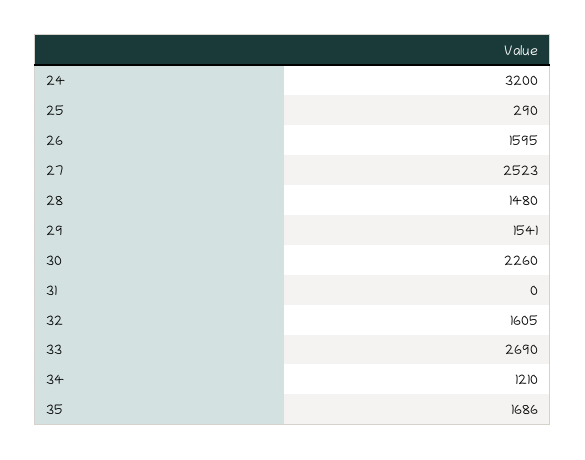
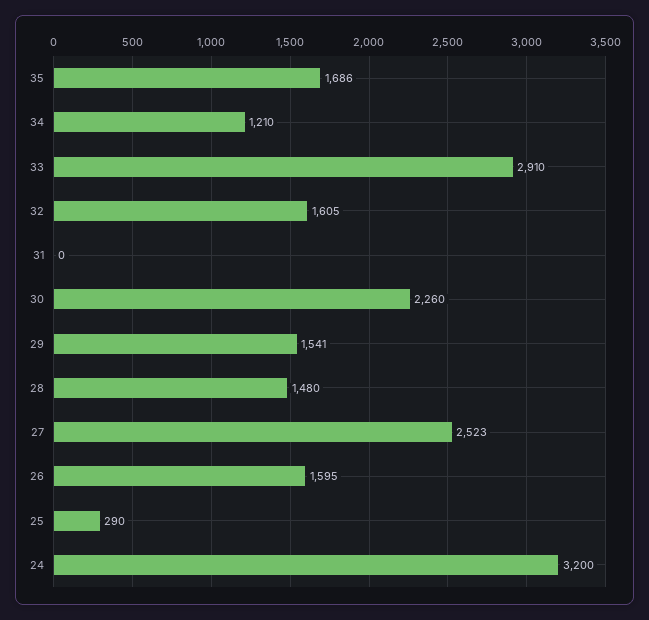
  {
    "24": 3200,
    "25": 290,
    "26": 1595,
    "27": 2523,
    "28": 1480,
    "29": 1541,
    "30": 2260,
    "31": 0,
    "32": 1605,
-   "33": 2690,
+   "33": 2910,
    "34": 1210,
    "35": 1686
  }

